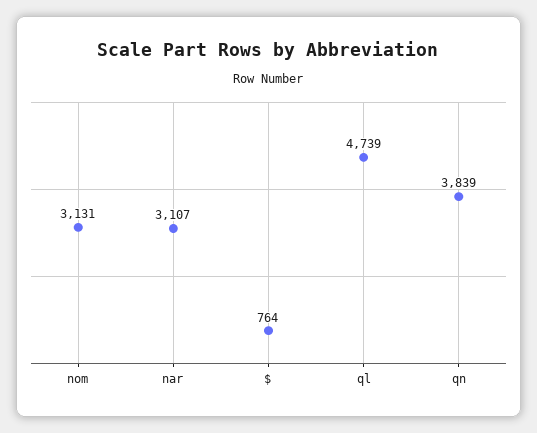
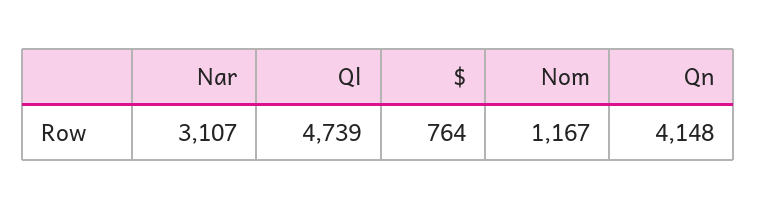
  {
-   "nom": 3131,
+   "nom": 1167,
    "nar": 3107,
    "$": 764,
    "ql": 4739,
-   "qn": 3839
+   "qn": 4148
  }

